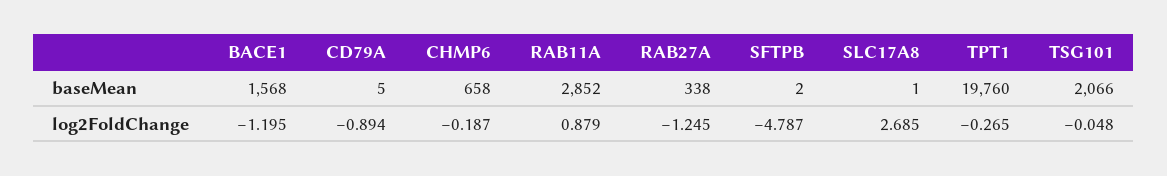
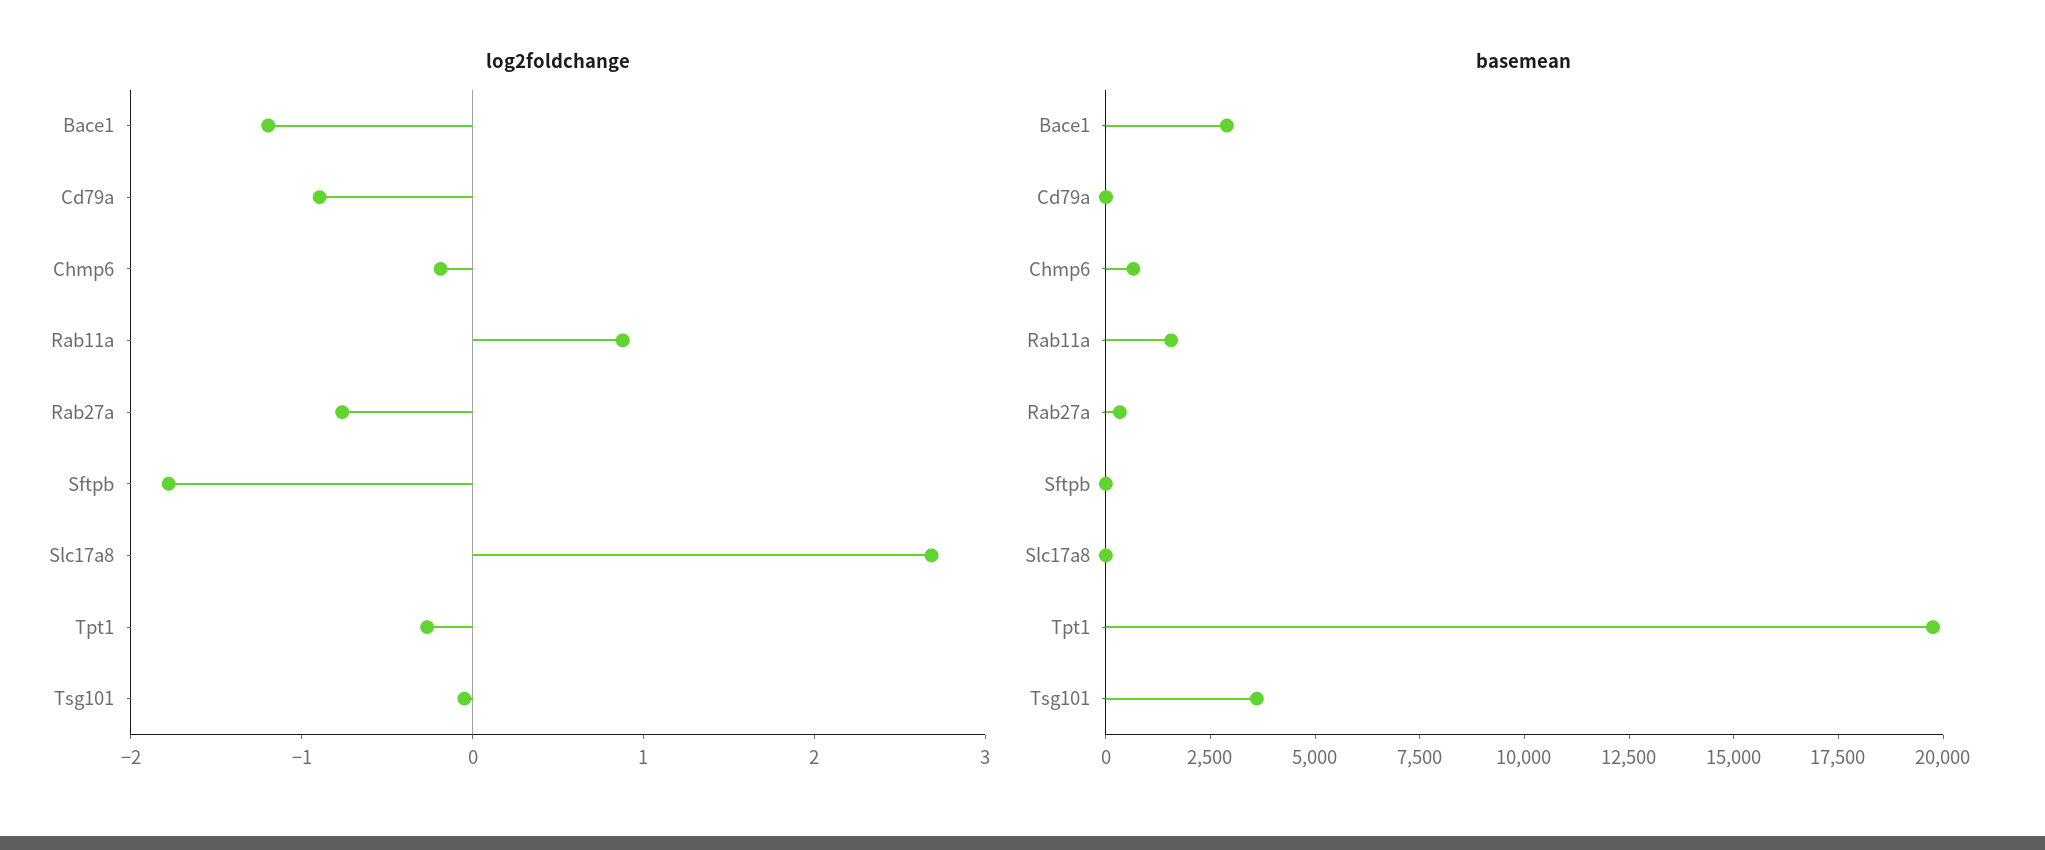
  {
    "baseMean": {
-     "BACE1": 1568,
+     "BACE1": 3000,
      "CD79A": 5,
      "CHMP6": 658,
-     "RAB11A": 2852,
+     "RAB11A": 1500,
      "RAB27A": 338,
      "SFTPB": 2,
      "SLC17A8": 1,
      "TPT1": 19760,
-     "TSG101": 2066
+     "TSG101": 3500
    },
    "log2FoldChange": {
      "BACE1": -1.195,
      "CD79A": -0.894,
      "CHMP6": -0.187,
      "RAB11A": 0.879,
-     "RAB27A": -1.245,
+     "RAB27A": -0.8,
-     "SFTPB": -4.787,
+     "SFTPB": -1.8,
      "SLC17A8": 2.685,
      "TPT1": -0.265,
      "TSG101": -0.048
    }
  }

